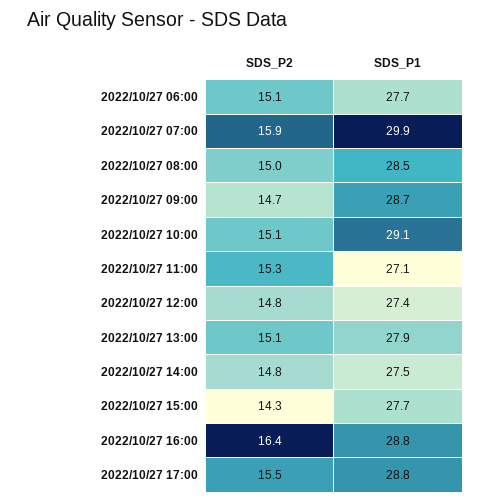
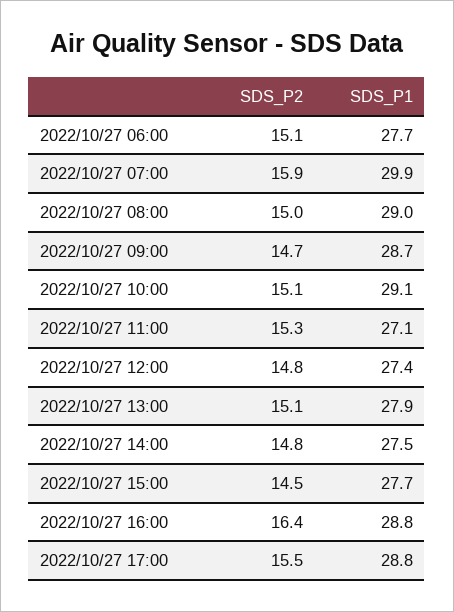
  {
    "SDS_P2": {
      "2022/10/27 06:00": 15.1,
      "2022/10/27 07:00": 15.9,
      "2022/10/27 08:00": 15,
      "2022/10/27 09:00": 14.7,
      "2022/10/27 10:00": 15.1,
      "2022/10/27 11:00": 15.3,
      "2022/10/27 12:00": 14.8,
      "2022/10/27 13:00": 15.1,
      "2022/10/27 14:00": 14.8,
-     "2022/10/27 15:00": 14.3,
+     "2022/10/27 15:00": 14.5,
      "2022/10/27 16:00": 16.4,
      "2022/10/27 17:00": 15.5
    },
    "SDS_P1": {
      "2022/10/27 06:00": 27.7,
      "2022/10/27 07:00": 29.9,
-     "2022/10/27 08:00": 28.5,
+     "2022/10/27 08:00": 29,
      "2022/10/27 09:00": 28.7,
      "2022/10/27 10:00": 29.1,
      "2022/10/27 11:00": 27.1,
      "2022/10/27 12:00": 27.4,
      "2022/10/27 13:00": 27.9,
      "2022/10/27 14:00": 27.5,
      "2022/10/27 15:00": 27.7,
      "2022/10/27 16:00": 28.8,
      "2022/10/27 17:00": 28.8
    }
  }

